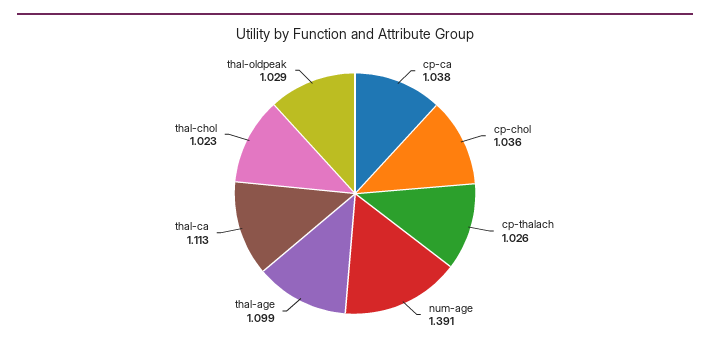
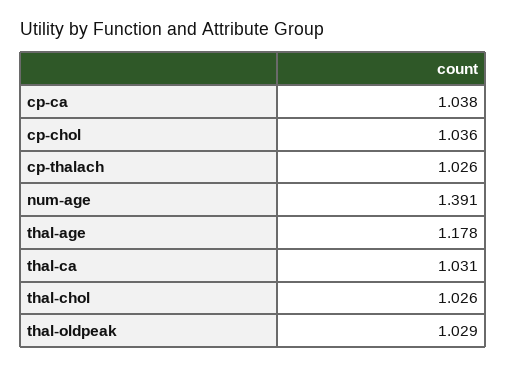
  {
    "cp-ca": 1.038,
    "cp-chol": 1.036,
    "cp-thalach": 1.026,
    "num-age": 1.391,
-   "thal-age": 1.099,
+   "thal-age": 1.178,
-   "thal-ca": 1.113,
+   "thal-ca": 1.031,
-   "thal-chol": 1.023,
+   "thal-chol": 1.026,
    "thal-oldpeak": 1.029
  }

